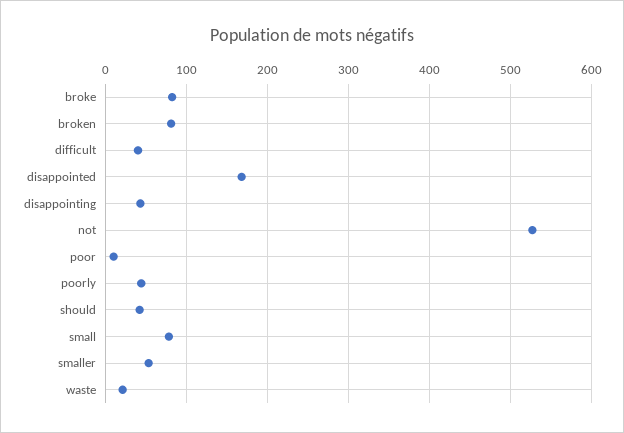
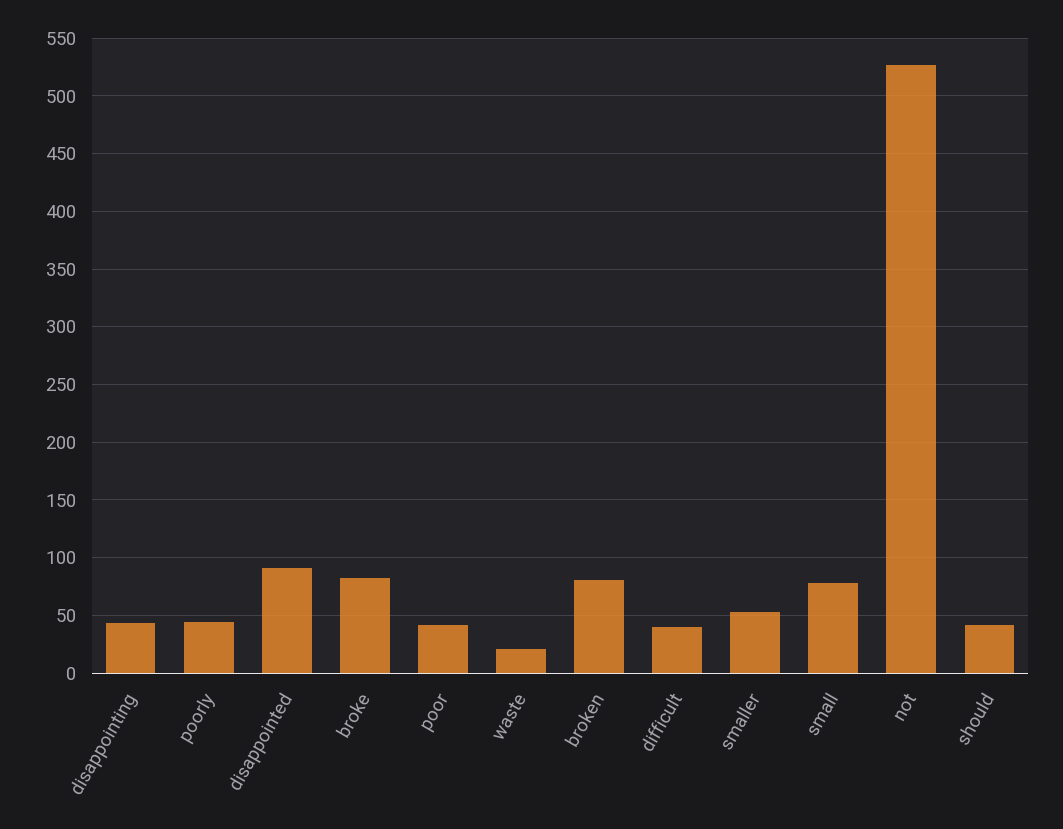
  {
    "broke": 80,
    "broken": 80,
    "difficult": 40,
-   "disappointed": 170,
+   "disappointed": 90,
    "disappointing": 40,
    "not": 530,
-   "poor": 10,
+   "poor": 40,
    "poorly": 40,
    "should": 40,
    "small": 80,
    "smaller": 50,
    "waste": 20
  }

